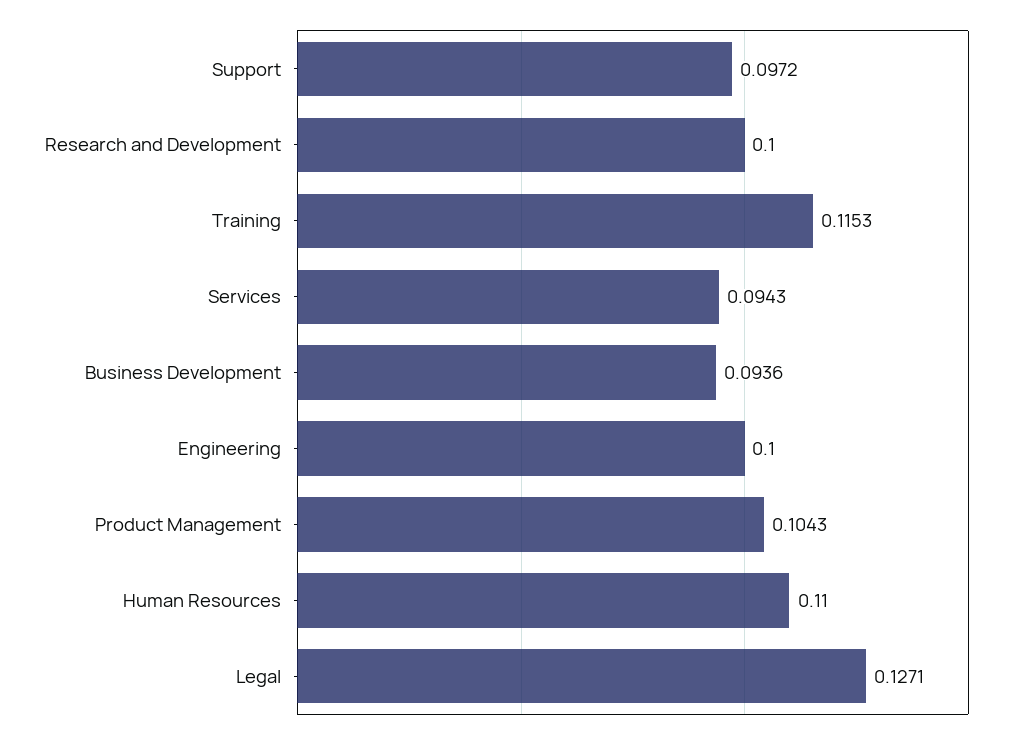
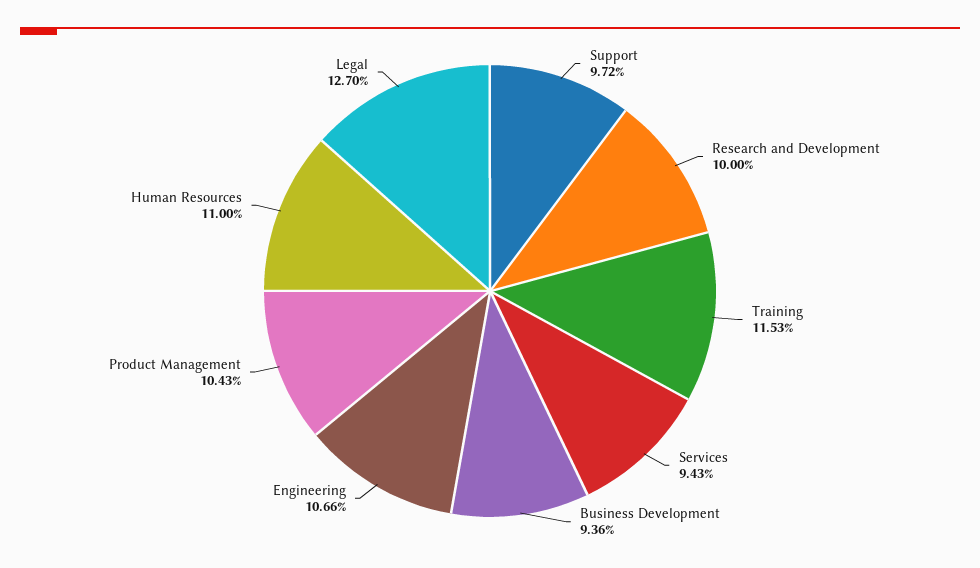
  {
    "Support": 0.0972,
    "Research and Development": 0.1,
    "Training": 0.1153,
    "Services": 0.0943,
    "Business Development": 0.0936,
-   "Engineering": 0.1,
+   "Engineering": 0.1066,
    "Product Management": 0.1043,
    "Human Resources": 0.11,
-   "Legal": 0.1271
+   "Legal": 0.127
  }

